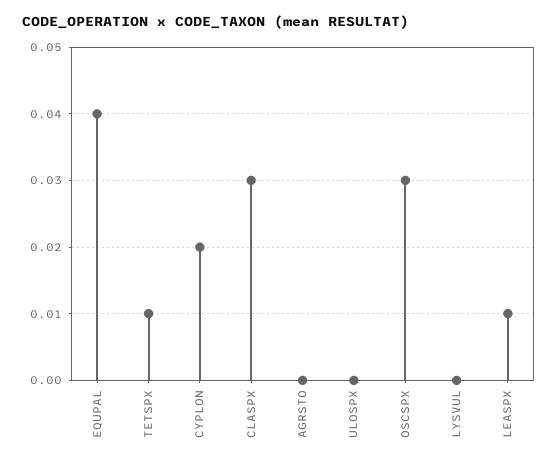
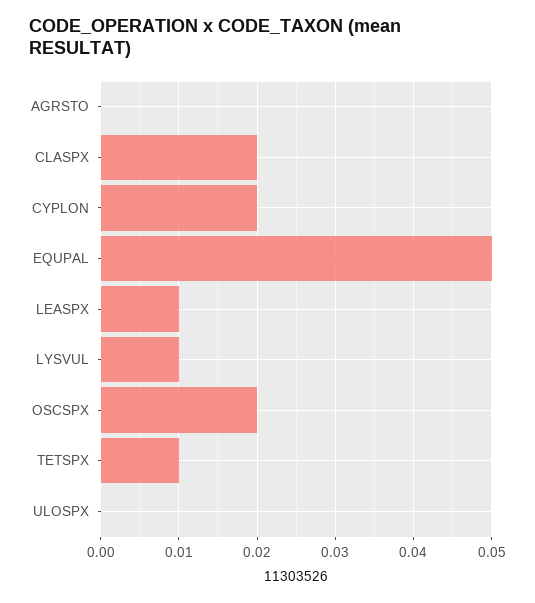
  {
-   "EQUPAL": 0.04,
+   "EQUPAL": 0.05,
    "TETSPX": 0.01,
    "CYPLON": 0.02,
-   "CLASPX": 0.03,
+   "CLASPX": 0.02,
    "AGRSTO": 0,
    "ULOSPX": 0,
-   "OSCSPX": 0.03,
+   "OSCSPX": 0.02,
-   "LYSVUL": 0,
+   "LYSVUL": 0.01,
    "LEASPX": 0.01
  }

